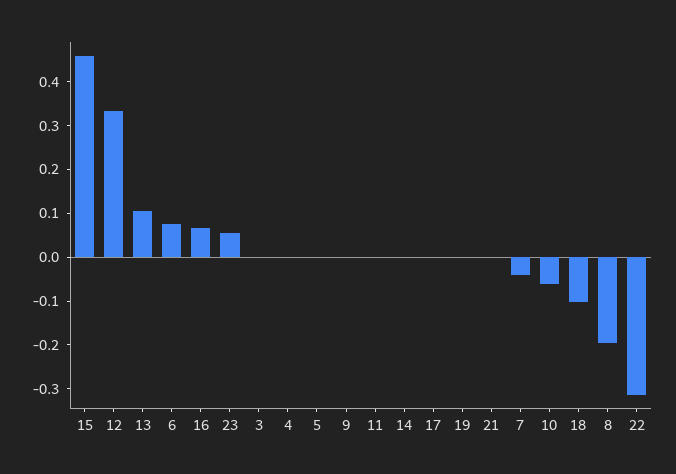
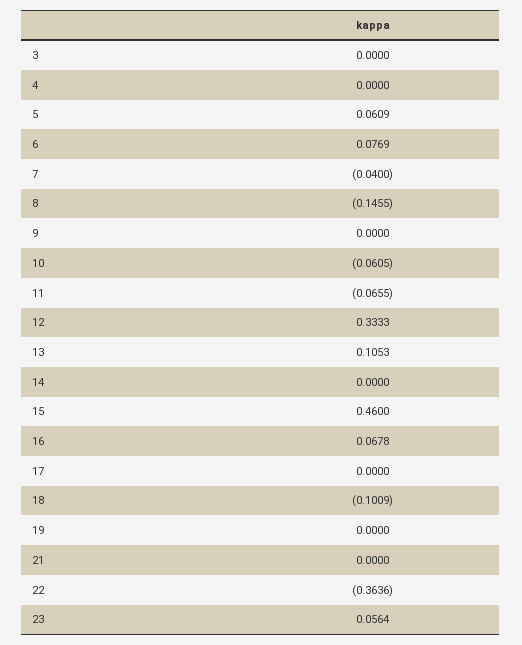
  {
    "15": 0.46,
    "12": 0.3333,
    "13": 0.1053,
    "6": 0.0769,
    "16": 0.0678,
    "23": 0.0564,
    "3": 0,
    "4": 0,
-   "5": 0,
+   "5": 0.0609,
    "9": 0,
-   "11": 0,
+   "11": -0.0655,
    "14": 0,
    "17": 0,
    "19": 0,
    "21": 0,
    "7": -0.04,
    "10": -0.0605,
    "18": -0.1009,
-   "8": -0.2,
+   "8": -0.1455,
-   "22": -0.32
+   "22": -0.3636
  }

